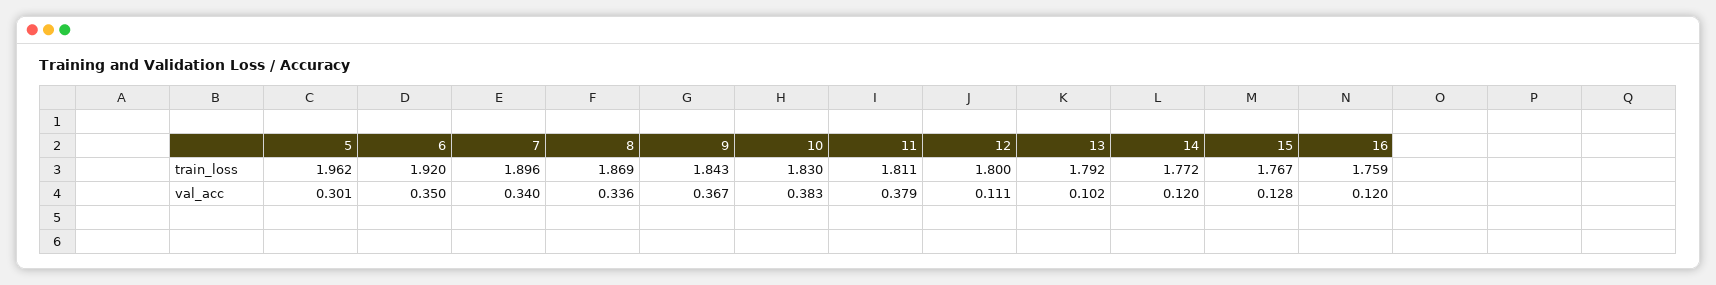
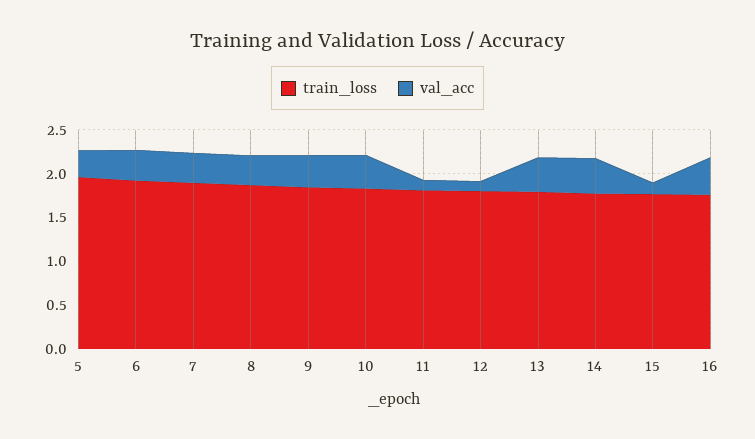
  {
    "train_loss": {
      "5": 1.962,
      "6": 1.92,
      "7": 1.896,
      "8": 1.869,
      "9": 1.843,
      "10": 1.83,
      "11": 1.811,
      "12": 1.8,
      "13": 1.792,
      "14": 1.772,
      "15": 1.767,
      "16": 1.759
    },
    "val_acc": {
      "5": 0.301,
      "6": 0.35,
      "7": 0.34,
      "8": 0.336,
      "9": 0.367,
      "10": 0.383,
-     "11": 0.379,
+     "11": 0.1,
      "12": 0.111,
-     "13": 0.102,
+     "13": 0.4,
-     "14": 0.12,
+     "14": 0.4,
      "15": 0.128,
-     "16": 0.12
+     "16": 0.4
    }
  }

